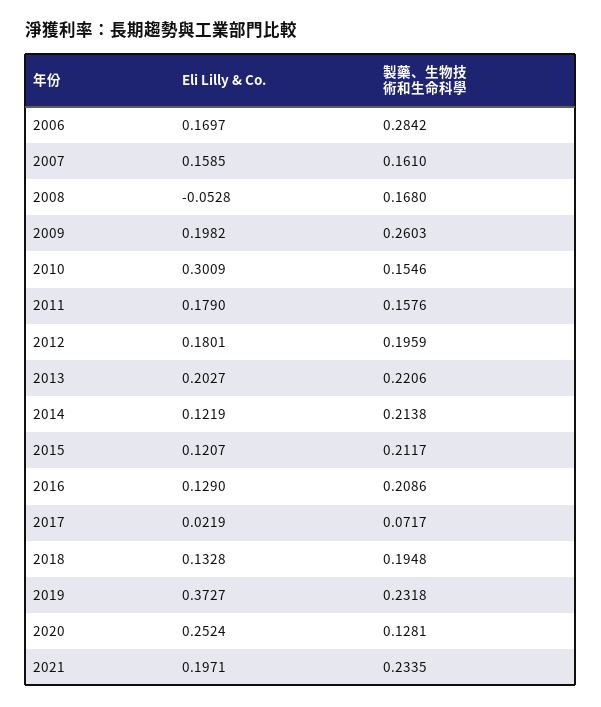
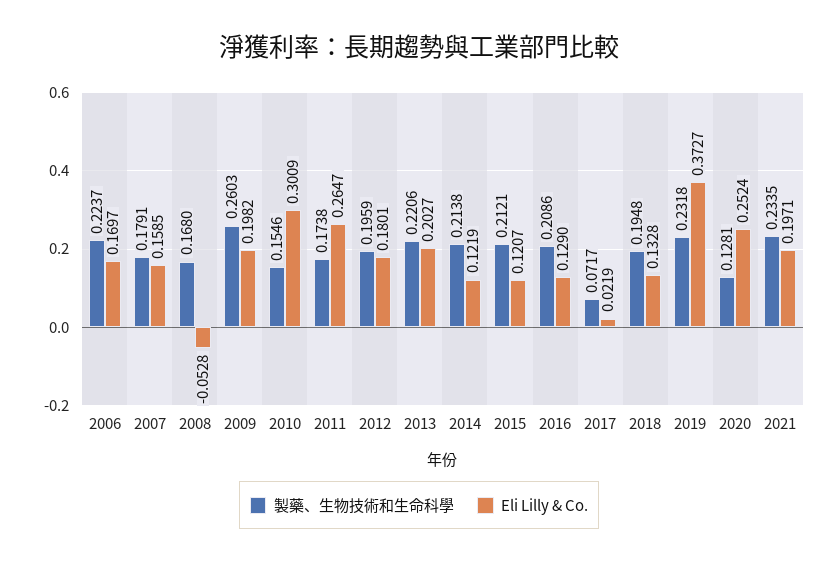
  {
    "Eli Lilly & Co.": {
      "2006": 0.1697,
      "2007": 0.1585,
      "2008": -0.0528,
      "2009": 0.1982,
      "2010": 0.3009,
-     "2011": 0.179,
+     "2011": 0.2647,
      "2012": 0.1801,
      "2013": 0.2027,
      "2014": 0.1219,
      "2015": 0.1207,
      "2016": 0.129,
      "2017": 0.0219,
      "2018": 0.1328,
      "2019": 0.3727,
      "2020": 0.2524,
      "2021": 0.1971
    },
    "製藥、生物技術和生命科學": {
-     "2006": 0.2842,
+     "2006": 0.2237,
-     "2007": 0.161,
+     "2007": 0.1791,
      "2008": 0.168,
      "2009": 0.2603,
      "2010": 0.1546,
-     "2011": 0.1576,
+     "2011": 0.1738,
      "2012": 0.1959,
      "2013": 0.2206,
      "2014": 0.2138,
-     "2015": 0.2117,
+     "2015": 0.2121,
      "2016": 0.2086,
      "2017": 0.0717,
      "2018": 0.1948,
      "2019": 0.2318,
      "2020": 0.1281,
      "2021": 0.2335
    }
  }

